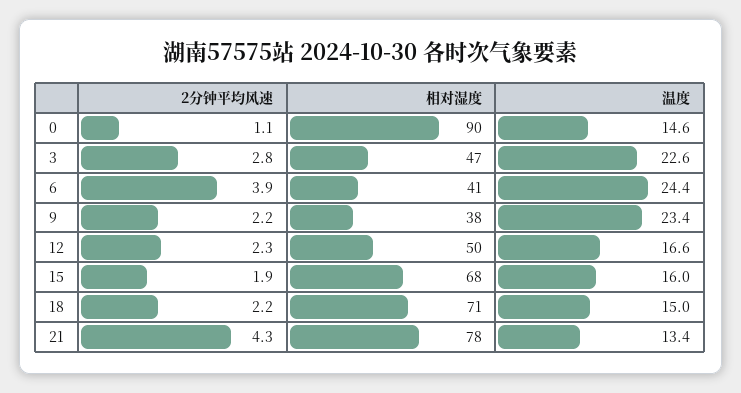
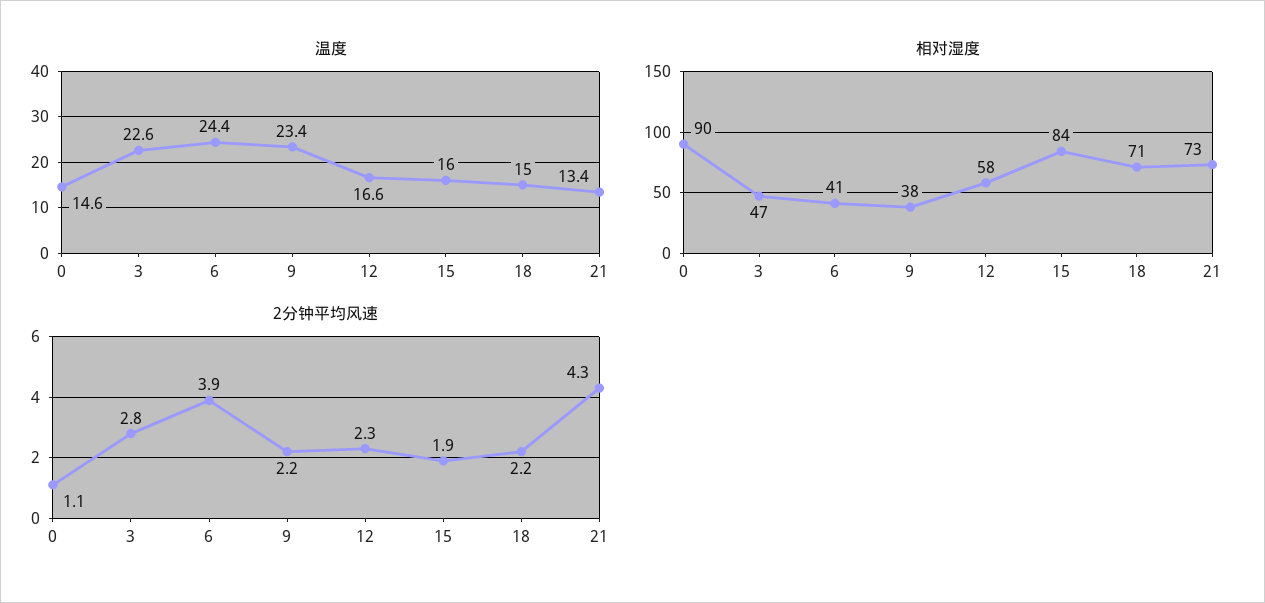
  {
    "2分钟平均风速": {
      "0": 1.1,
      "3": 2.8,
      "6": 3.9,
      "9": 2.2,
      "12": 2.3,
      "15": 1.9,
      "18": 2.2,
      "21": 4.3
    },
    "相对湿度": {
      "0": 90,
      "3": 47,
      "6": 41,
      "9": 38,
-     "12": 50,
+     "12": 58,
-     "15": 68,
+     "15": 84,
      "18": 71,
-     "21": 78
+     "21": 73
    },
    "温度": {
      "0": 14.6,
      "3": 22.6,
      "6": 24.4,
      "9": 23.4,
      "12": 16.6,
      "15": 16,
      "18": 15,
      "21": 13.4
    }
  }

